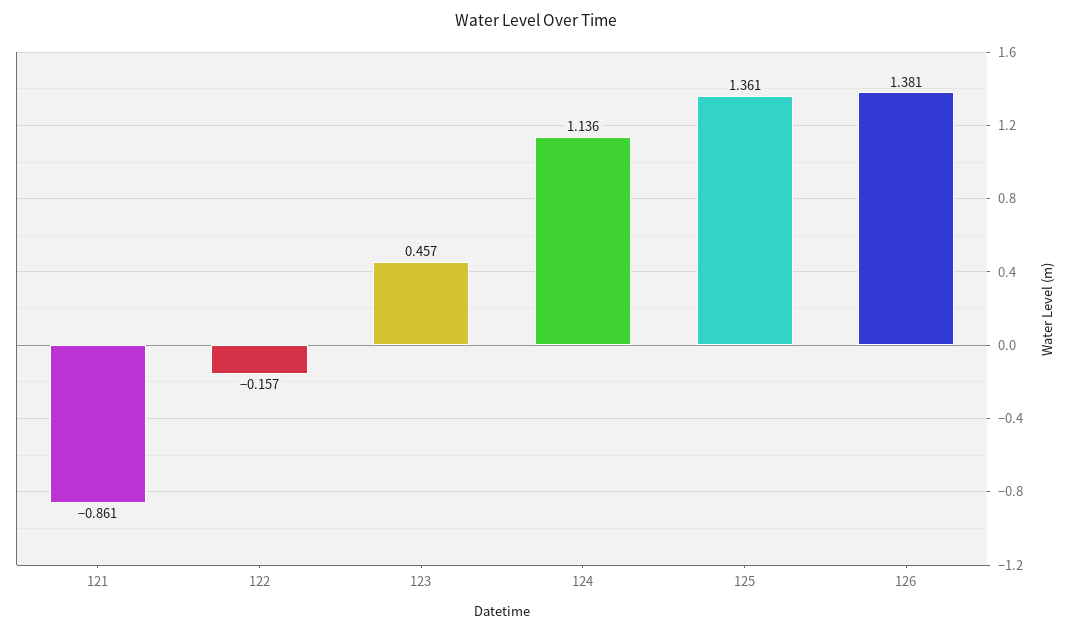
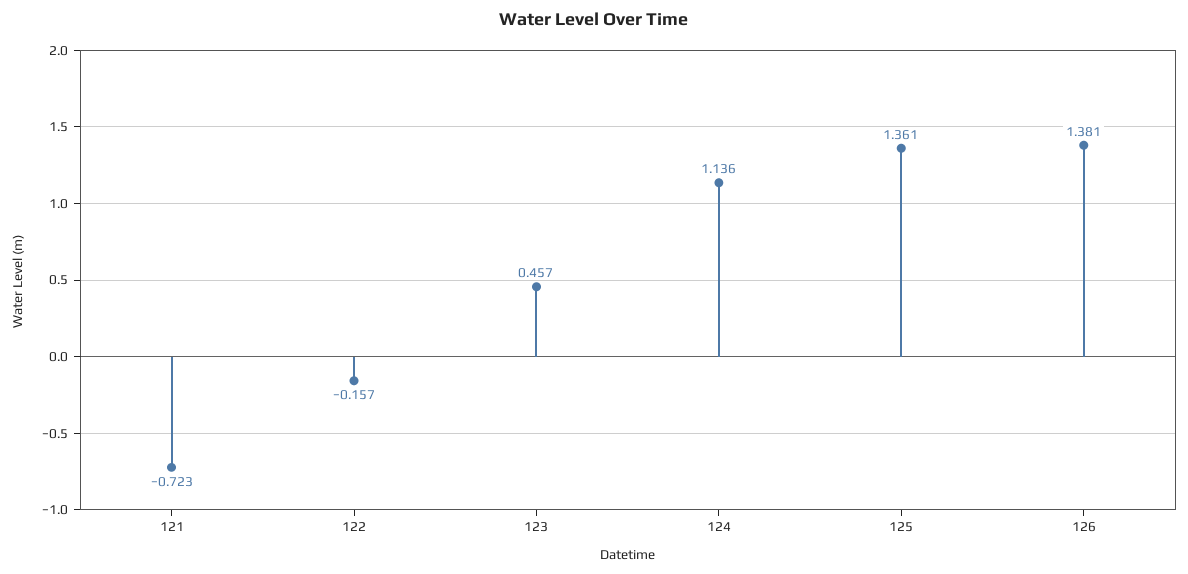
  {
-   "121": -0.861,
+   "121": -0.723,
    "122": -0.157,
    "123": 0.457,
    "124": 1.136,
    "125": 1.361,
    "126": 1.381
  }

